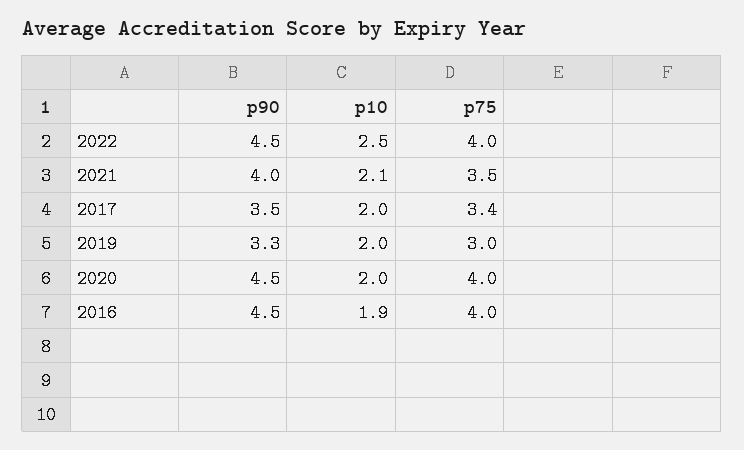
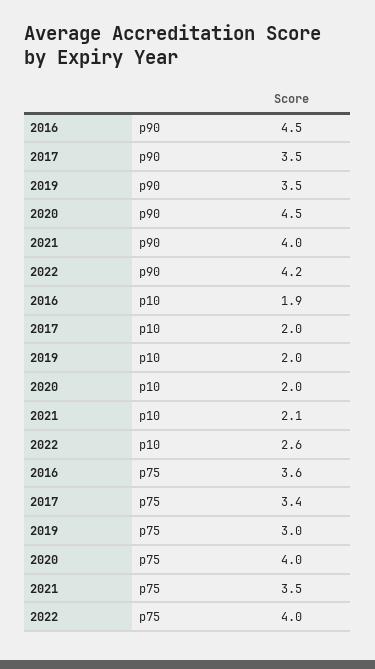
  {
    "p90": {
-     "2022": 4.5,
+     "2022": 4.2,
      "2021": 4,
      "2017": 3.5,
-     "2019": 3.3,
+     "2019": 3.5,
      "2020": 4.5,
      "2016": 4.5
    },
    "p10": {
-     "2022": 2.5,
+     "2022": 2.6,
      "2021": 2.1,
      "2017": 2,
      "2019": 2,
      "2020": 2,
      "2016": 1.9
    },
    "p75": {
      "2022": 4,
      "2021": 3.5,
      "2017": 3.4,
      "2019": 3,
      "2020": 4,
-     "2016": 4
+     "2016": 3.6
    }
  }

